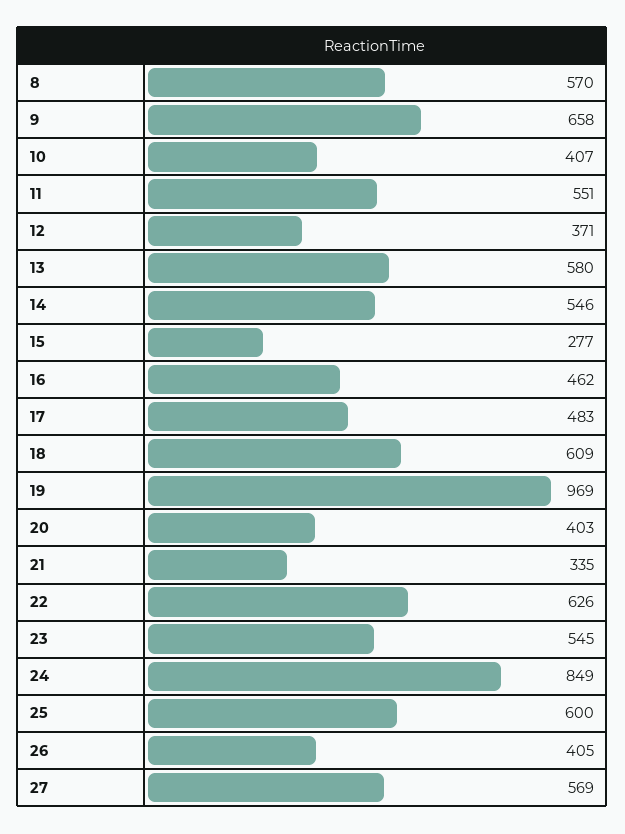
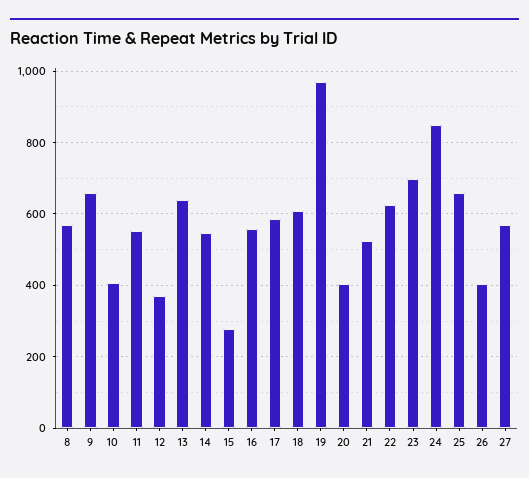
  {
    "8": 570,
    "9": 658,
    "10": 407,
    "11": 551,
    "12": 371,
-   "13": 580,
+   "13": 640,
    "14": 546,
    "15": 277,
-   "16": 462,
+   "16": 560,
-   "17": 483,
+   "17": 580,
    "18": 609,
    "19": 969,
    "20": 403,
-   "21": 335,
+   "21": 520,
    "22": 626,
-   "23": 545,
+   "23": 700,
    "24": 849,
-   "25": 600,
+   "25": 660,
    "26": 405,
    "27": 569
  }

